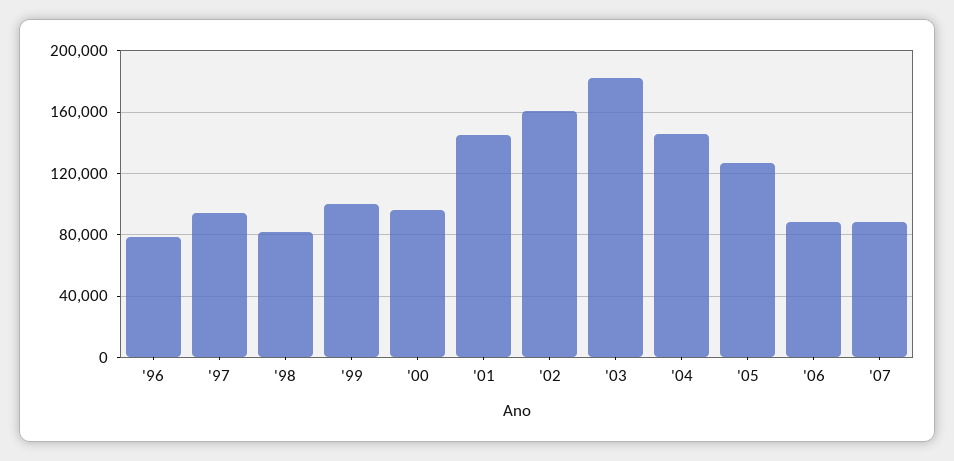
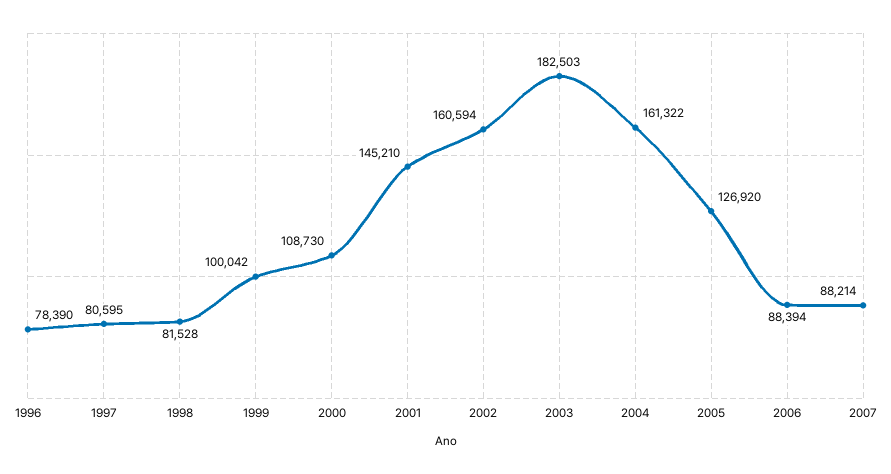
  {
    "'96": 78390,
-   "'97": 95000,
+   "'97": 80595,
    "'98": 81528,
    "'99": 100042,
-   "'00": 95000,
+   "'00": 108730,
    "'01": 145210,
    "'02": 160594,
    "'03": 182503,
-   "'04": 145000,
+   "'04": 161322,
    "'05": 126920,
    "'06": 88394,
    "'07": 88214
  }

